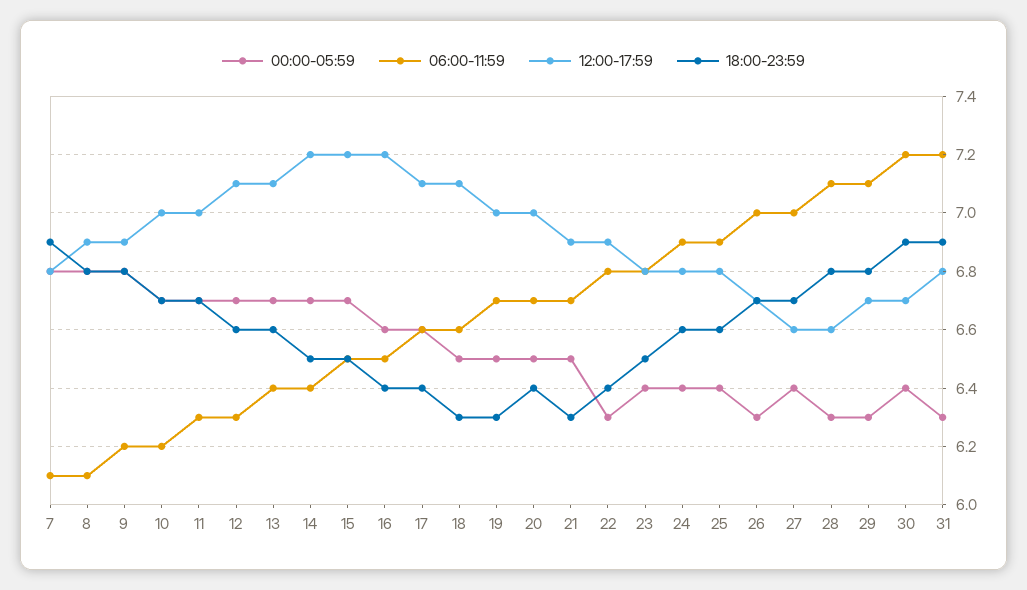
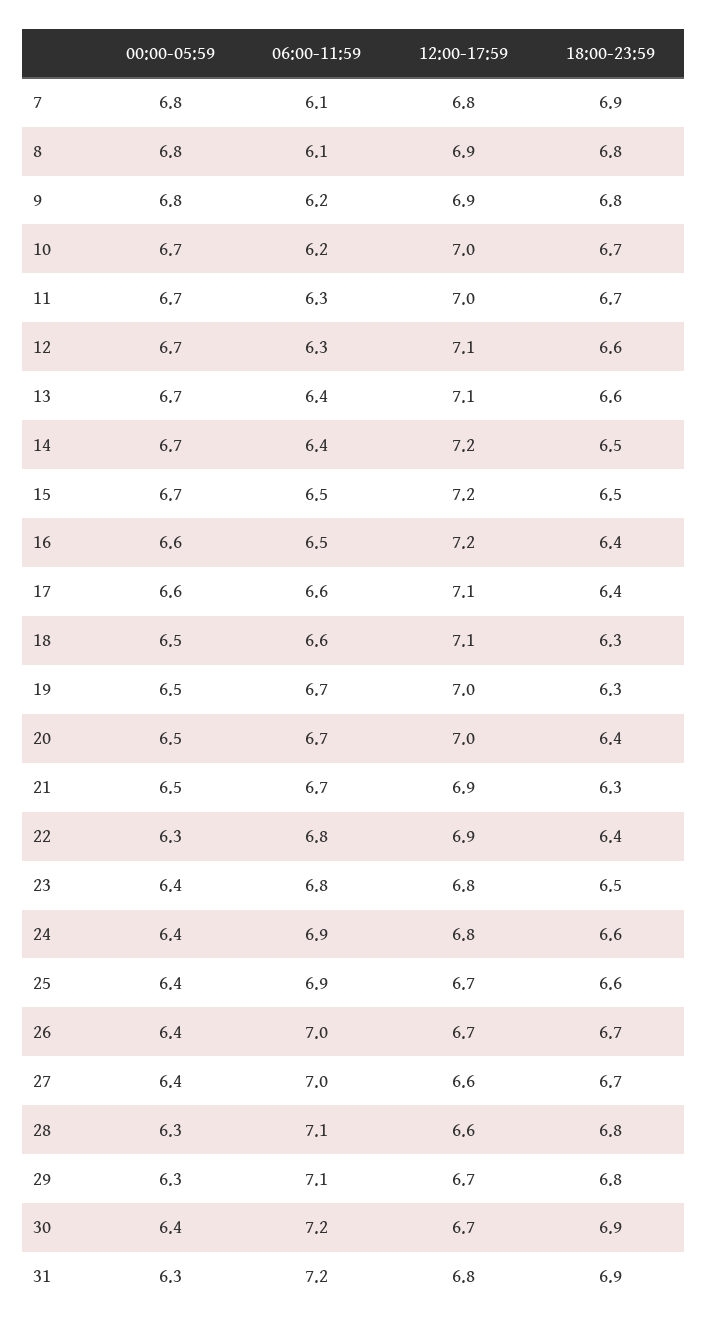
  {
    "00:00-05:59": {
      "7": 6.8,
      "8": 6.8,
      "9": 6.8,
      "10": 6.7,
      "11": 6.7,
      "12": 6.7,
      "13": 6.7,
      "14": 6.7,
      "15": 6.7,
      "16": 6.6,
      "17": 6.6,
      "18": 6.5,
      "19": 6.5,
      "20": 6.5,
      "21": 6.5,
      "22": 6.3,
      "23": 6.4,
      "24": 6.4,
      "25": 6.4,
-     "26": 6.3,
+     "26": 6.4,
      "27": 6.4,
      "28": 6.3,
      "29": 6.3,
      "30": 6.4,
      "31": 6.3
    },
    "06:00-11:59": {
      "7": 6.1,
      "8": 6.1,
      "9": 6.2,
      "10": 6.2,
      "11": 6.3,
      "12": 6.3,
      "13": 6.4,
      "14": 6.4,
      "15": 6.5,
      "16": 6.5,
      "17": 6.6,
      "18": 6.6,
      "19": 6.7,
      "20": 6.7,
      "21": 6.7,
      "22": 6.8,
      "23": 6.8,
      "24": 6.9,
      "25": 6.9,
      "26": 7,
      "27": 7,
      "28": 7.1,
      "29": 7.1,
      "30": 7.2,
      "31": 7.2
    },
    "12:00-17:59": {
      "7": 6.8,
      "8": 6.9,
      "9": 6.9,
      "10": 7,
      "11": 7,
      "12": 7.1,
      "13": 7.1,
      "14": 7.2,
      "15": 7.2,
      "16": 7.2,
      "17": 7.1,
      "18": 7.1,
      "19": 7,
      "20": 7,
      "21": 6.9,
      "22": 6.9,
      "23": 6.8,
      "24": 6.8,
-     "25": 6.8,
+     "25": 6.7,
      "26": 6.7,
      "27": 6.6,
      "28": 6.6,
      "29": 6.7,
      "30": 6.7,
      "31": 6.8
    },
    "18:00-23:59": {
      "7": 6.9,
      "8": 6.8,
      "9": 6.8,
      "10": 6.7,
      "11": 6.7,
      "12": 6.6,
      "13": 6.6,
      "14": 6.5,
      "15": 6.5,
      "16": 6.4,
      "17": 6.4,
      "18": 6.3,
      "19": 6.3,
      "20": 6.4,
      "21": 6.3,
      "22": 6.4,
      "23": 6.5,
      "24": 6.6,
      "25": 6.6,
      "26": 6.7,
      "27": 6.7,
      "28": 6.8,
      "29": 6.8,
      "30": 6.9,
      "31": 6.9
    }
  }

